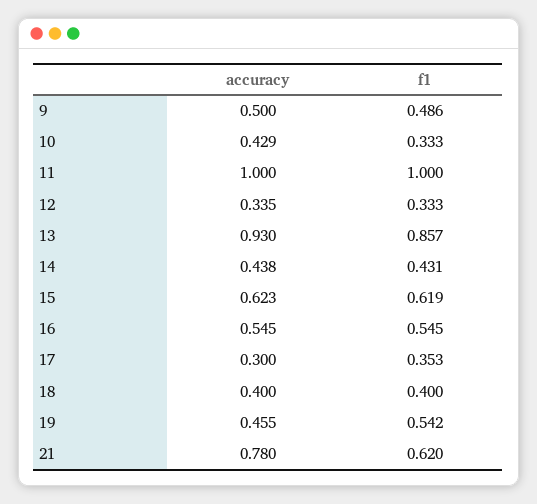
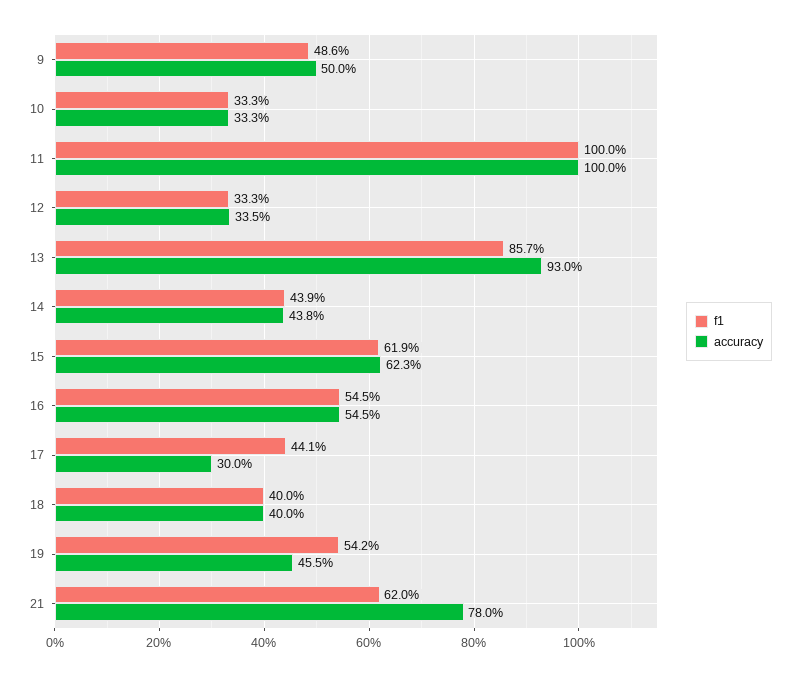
  {
    "accuracy": {
      "9": 0.5,
-     "10": 0.429,
+     "10": 0.333,
      "11": 1,
      "12": 0.335,
      "13": 0.93,
      "14": 0.438,
      "15": 0.623,
      "16": 0.545,
      "17": 0.3,
      "18": 0.4,
      "19": 0.455,
      "21": 0.78
    },
    "f1": {
      "9": 0.486,
      "10": 0.333,
      "11": 1,
      "12": 0.333,
      "13": 0.857,
-     "14": 0.431,
+     "14": 0.439,
      "15": 0.619,
      "16": 0.545,
-     "17": 0.353,
+     "17": 0.441,
      "18": 0.4,
      "19": 0.542,
      "21": 0.62
    }
  }

